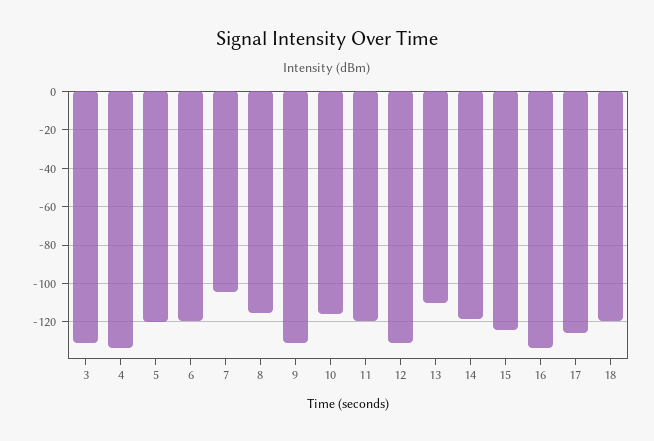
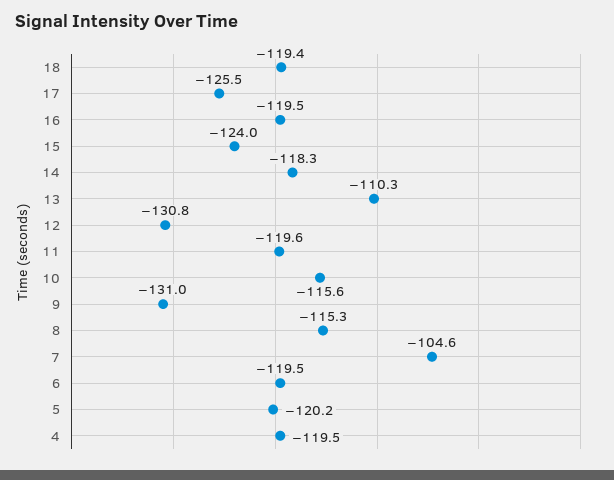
  {
-   "3": -130,
-   "4": -135,
+   "4": -119.5,
    "5": -120.2,
    "6": -119.5,
    "7": -104.6,
    "8": -115.3,
    "9": -131,
    "10": -115.6,
    "11": -119.6,
    "12": -130.8,
    "13": -110.3,
    "14": -118.3,
    "15": -124,
-   "16": -135,
+   "16": -119.5,
    "17": -125.5,
    "18": -119.4
  }

